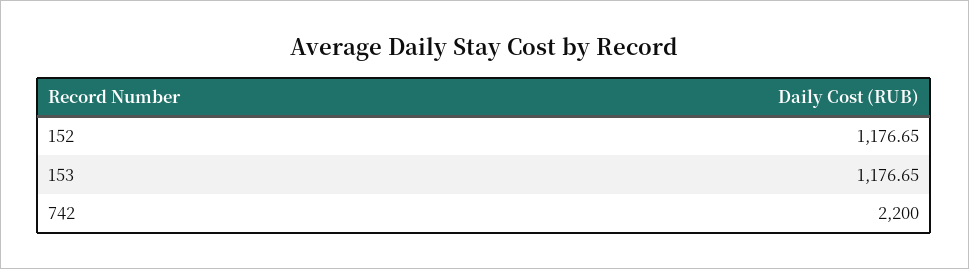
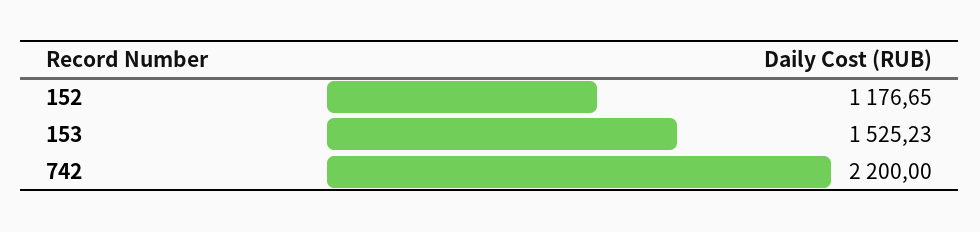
  {
    "152": 1176.65,
-   "153": 1176.65,
+   "153": 1525.23,
    "742": 2200
  }

